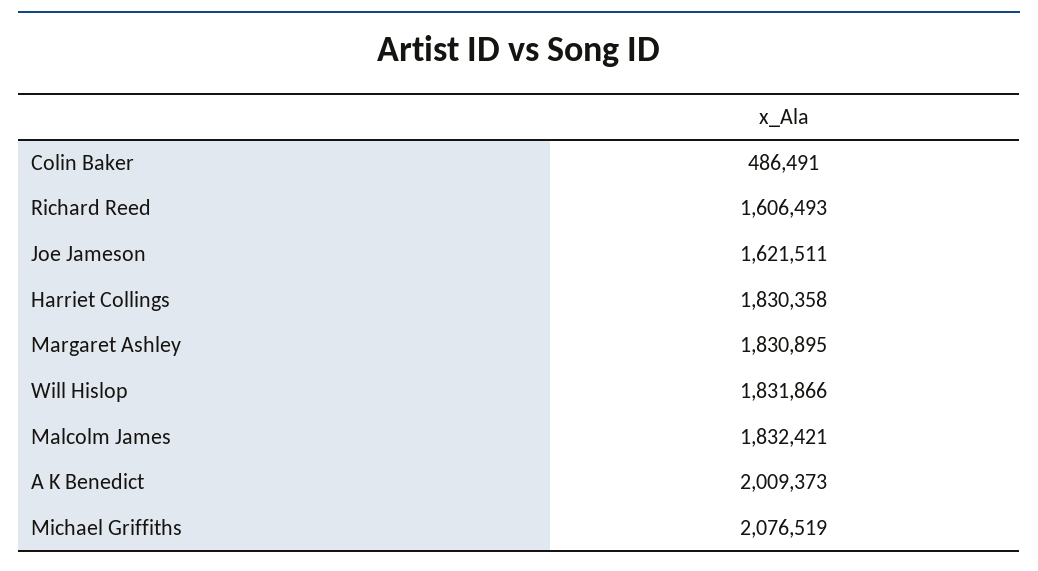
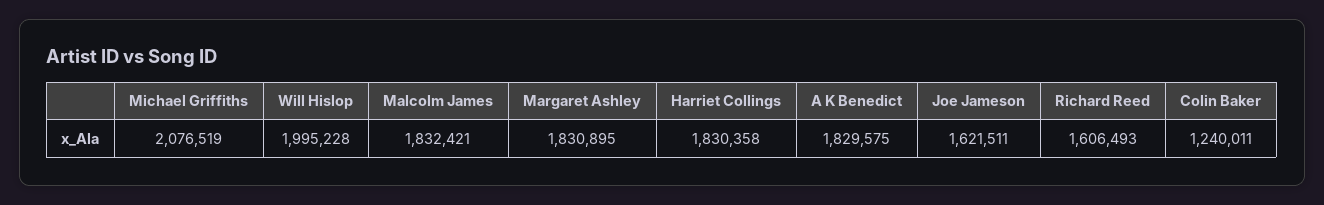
  {
-   "Colin Baker": 486491,
+   "Colin Baker": 1240011,
    "Richard Reed": 1606493,
    "Joe Jameson": 1621511,
    "Harriet Collings": 1830358,
    "Margaret Ashley": 1830895,
-   "Will Hislop": 1831866,
+   "Will Hislop": 1995228,
    "Malcolm James": 1832421,
-   "A K Benedict": 2009373,
+   "A K Benedict": 1829575,
    "Michael Griffiths": 2076519
  }

